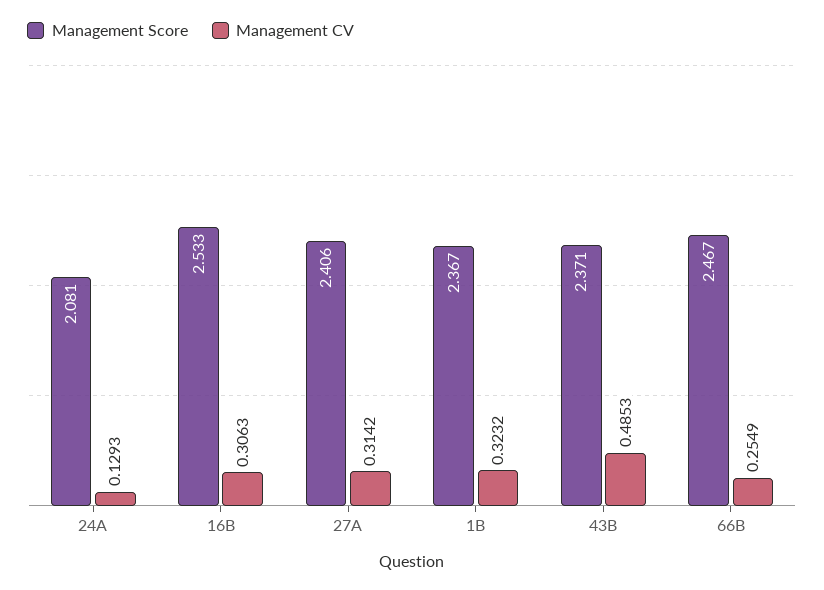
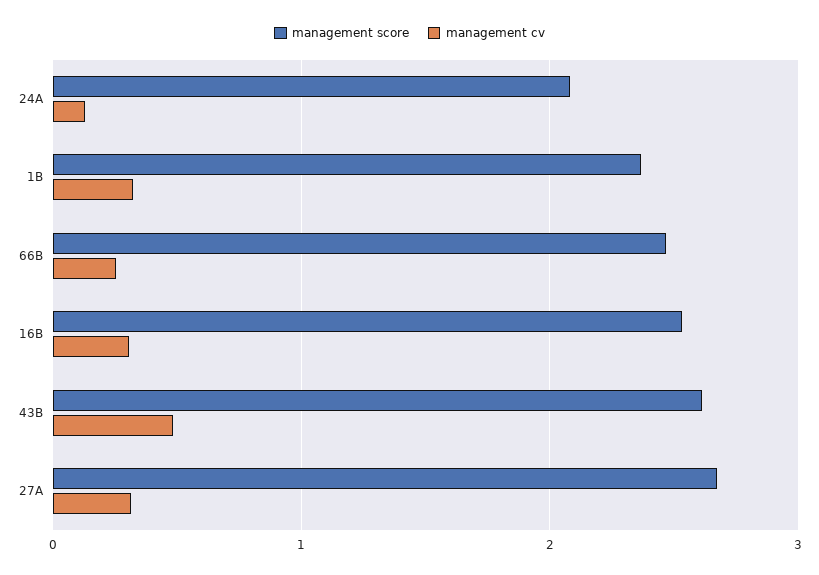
  {
    "Management Score": {
      "24A": 2.081,
      "16B": 2.533,
-     "27A": 2.406,
+     "27A": 2.7,
      "1B": 2.367,
-     "43B": 2.371,
+     "43B": 2.6,
      "66B": 2.467
    },
    "Management CV": {
      "24A": 0.1293,
      "16B": 0.3063,
      "27A": 0.3142,
      "1B": 0.3232,
      "43B": 0.4853,
      "66B": 0.2549
    }
  }

